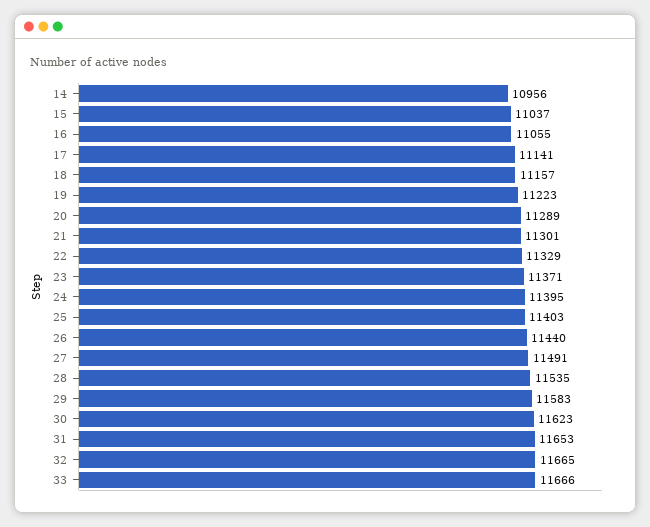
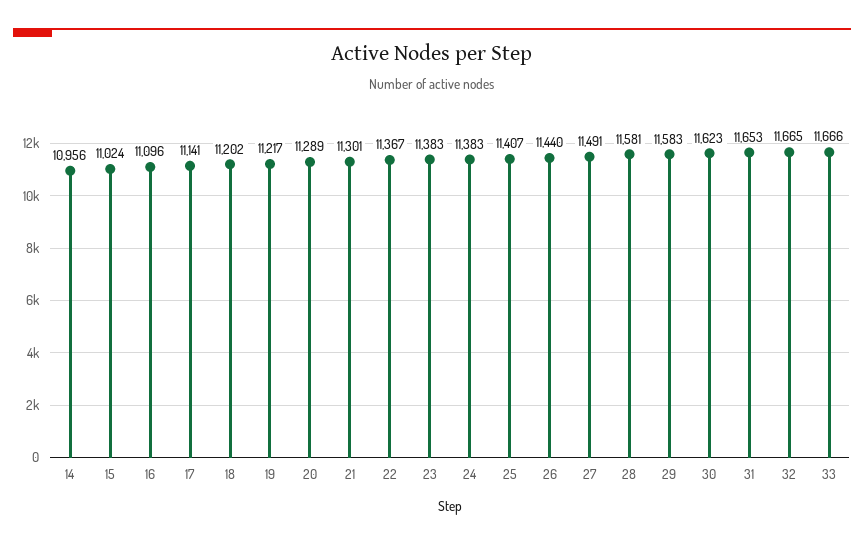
  {
    "14": 10956,
-   "15": 11037,
+   "15": 11024,
-   "16": 11055,
+   "16": 11096,
    "17": 11141,
-   "18": 11157,
+   "18": 11202,
-   "19": 11223,
+   "19": 11217,
    "20": 11289,
    "21": 11301,
-   "22": 11329,
+   "22": 11367,
-   "23": 11371,
+   "23": 11383,
-   "24": 11395,
+   "24": 11383,
-   "25": 11403,
+   "25": 11407,
    "26": 11440,
    "27": 11491,
-   "28": 11535,
+   "28": 11581,
    "29": 11583,
    "30": 11623,
    "31": 11653,
    "32": 11665,
    "33": 11666
  }

